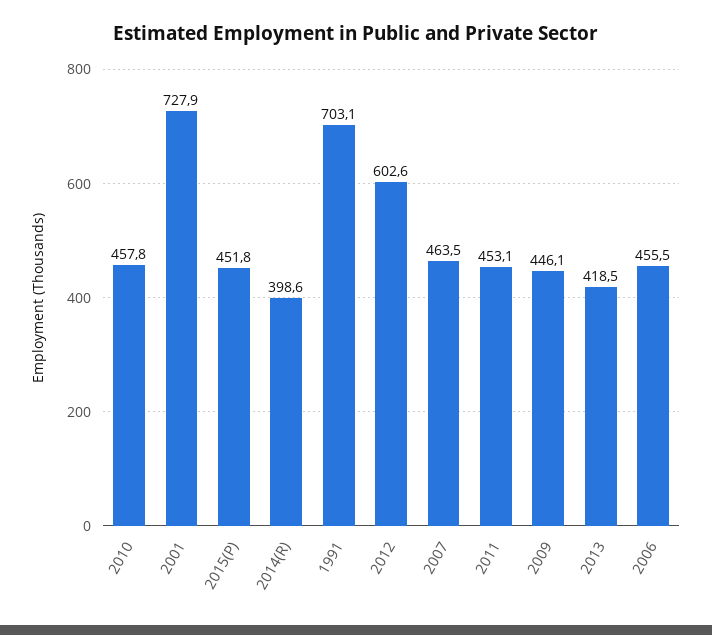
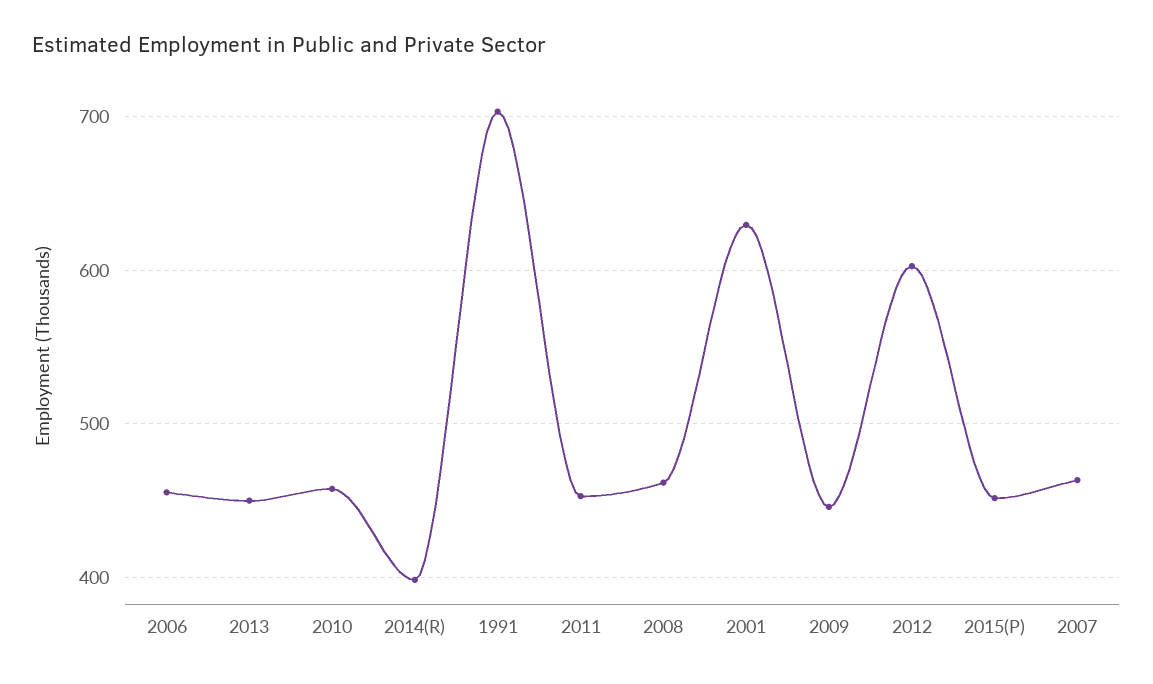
  {
    "2010": 457.8,
-   "2001": 727.9,
+   "2001": 630,
    "2015(P)": 451.8,
    "2014(R)": 398.6,
    "1991": 703.1,
    "2012": 602.6,
    "2007": 463.5,
    "2011": 453.1,
    "2009": 446.1,
-   "2013": 418.5,
+   "2013": 450,
-   "2006": 455.5
+   "2006": 455.5,
+   "2008": 460
  }

